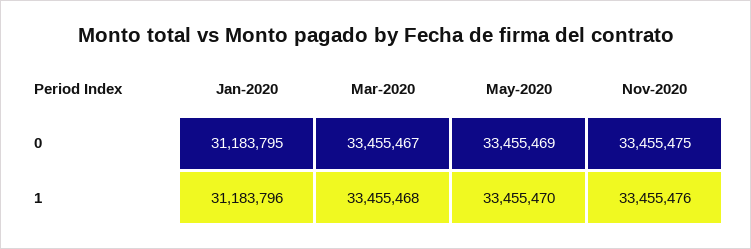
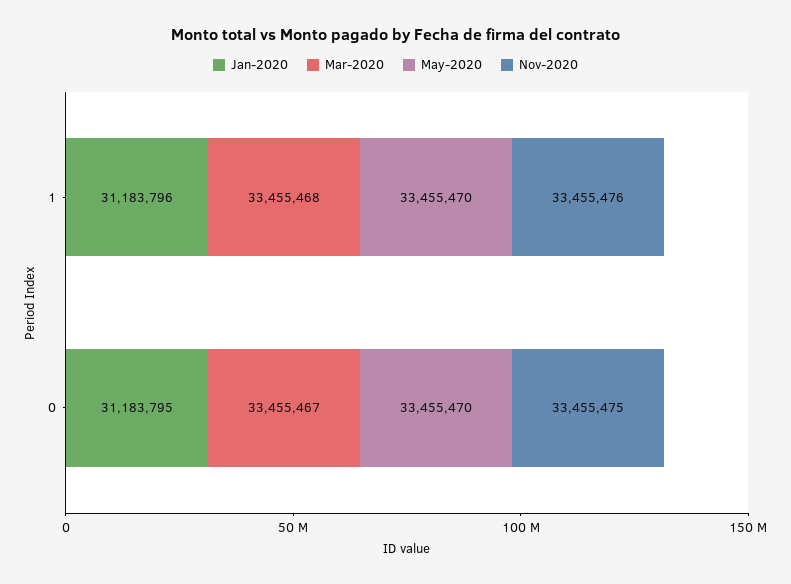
  {
    "Jan-2020": {
      "0": 31183795,
      "1": 31183796
    },
    "Mar-2020": {
      "0": 33455467,
      "1": 33455468
    },
    "May-2020": {
-     "0": 33455469,
+     "0": 33455470,
      "1": 33455470
    },
    "Nov-2020": {
      "0": 33455475,
      "1": 33455476
    }
  }

